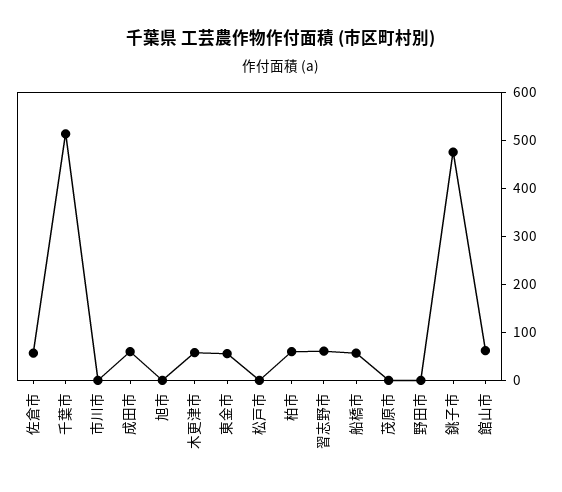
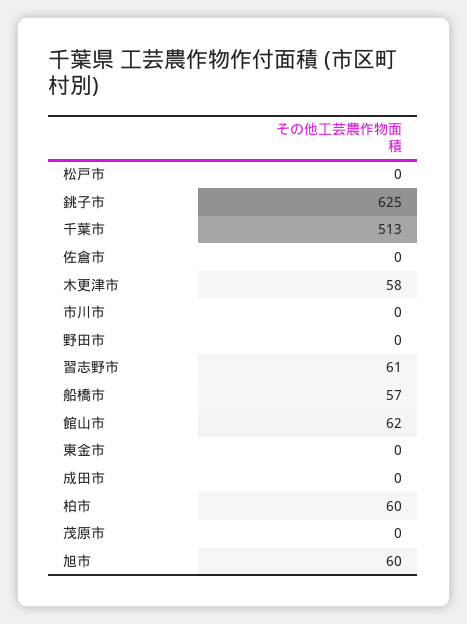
  {
-   "佐倉市": 60,
+   "佐倉市": 0,
    "千葉市": 513,
    "市川市": 0,
-   "成田市": 60,
+   "成田市": 0,
-   "旭市": 0,
+   "旭市": 60,
    "木更津市": 58,
-   "東金市": 60,
+   "東金市": 0,
    "松戸市": 0,
    "柏市": 60,
    "習志野市": 61,
    "船橋市": 57,
    "茂原市": 0,
    "野田市": 0,
-   "銚子市": 480,
+   "銚子市": 625,
    "館山市": 62
  }

